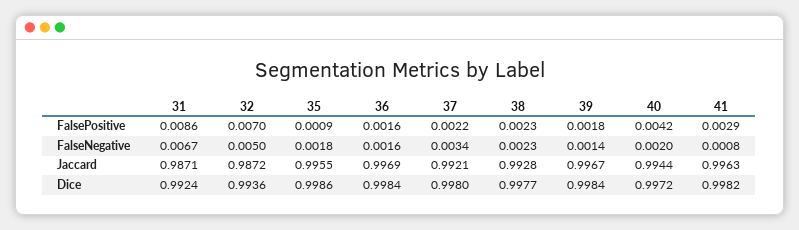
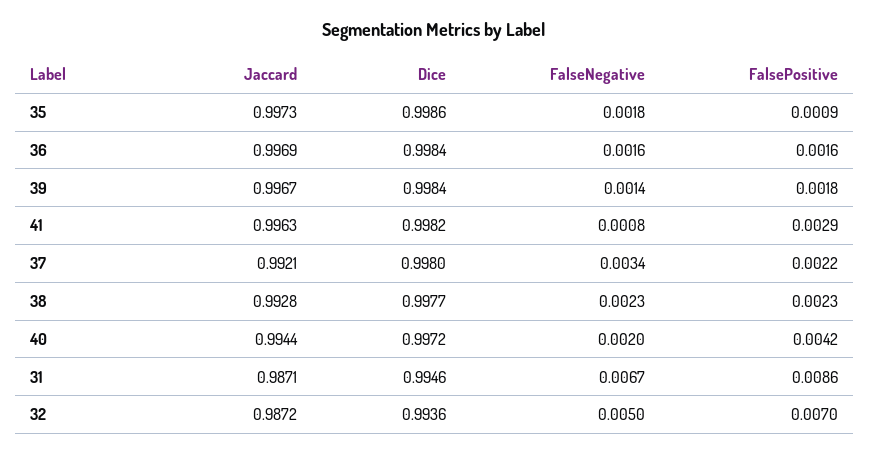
  {
    "31": {
      "FalsePositive": 0.0086,
      "FalseNegative": 0.0067,
      "Jaccard": 0.9871,
-     "Dice": 0.9924
+     "Dice": 0.9946
    },
    "32": {
      "FalsePositive": 0.007,
      "FalseNegative": 0.005,
      "Jaccard": 0.9872,
      "Dice": 0.9936
    },
    "35": {
      "FalsePositive": 0.0009,
      "FalseNegative": 0.0018,
-     "Jaccard": 0.9955,
+     "Jaccard": 0.9973,
      "Dice": 0.9986
    },
    "36": {
      "FalsePositive": 0.0016,
      "FalseNegative": 0.0016,
      "Jaccard": 0.9969,
      "Dice": 0.9984
    },
    "37": {
      "FalsePositive": 0.0022,
      "FalseNegative": 0.0034,
      "Jaccard": 0.9921,
      "Dice": 0.998
    },
    "38": {
      "FalsePositive": 0.0023,
      "FalseNegative": 0.0023,
      "Jaccard": 0.9928,
      "Dice": 0.9977
    },
    "39": {
      "FalsePositive": 0.0018,
      "FalseNegative": 0.0014,
      "Jaccard": 0.9967,
      "Dice": 0.9984
    },
    "40": {
      "FalsePositive": 0.0042,
      "FalseNegative": 0.002,
      "Jaccard": 0.9944,
      "Dice": 0.9972
    },
    "41": {
      "FalsePositive": 0.0029,
      "FalseNegative": 0.0008,
      "Jaccard": 0.9963,
      "Dice": 0.9982
    }
  }

